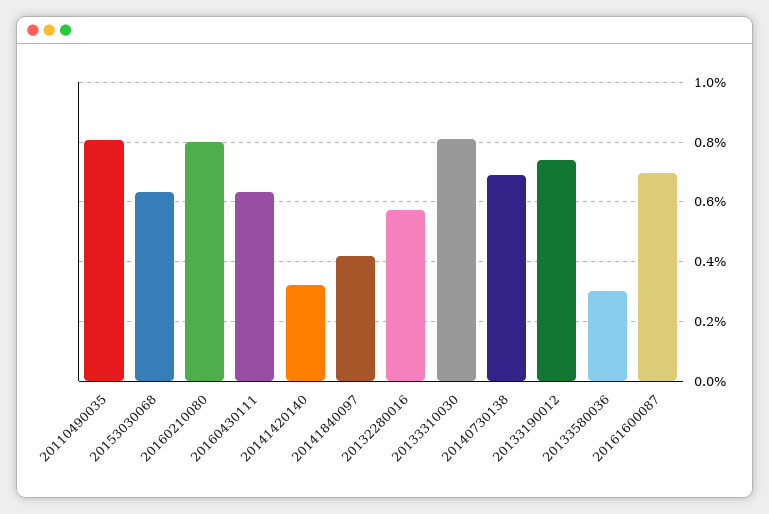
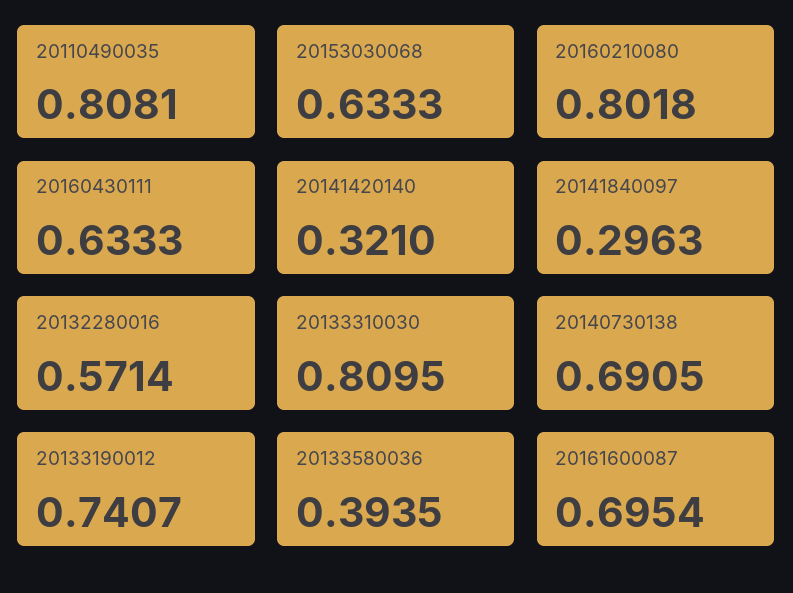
  {
    "20110490035": 0.8081,
    "20153030068": 0.6333,
    "20160210080": 0.8018,
    "20160430111": 0.6333,
    "20141420140": 0.321,
-   "20141840097": 0.425,
+   "20141840097": 0.2963,
    "20132280016": 0.5714,
    "20133310030": 0.8095,
    "20140730138": 0.6905,
    "20133190012": 0.7407,
-   "20133580036": 0.3,
+   "20133580036": 0.3935,
    "20161600087": 0.6954
  }

